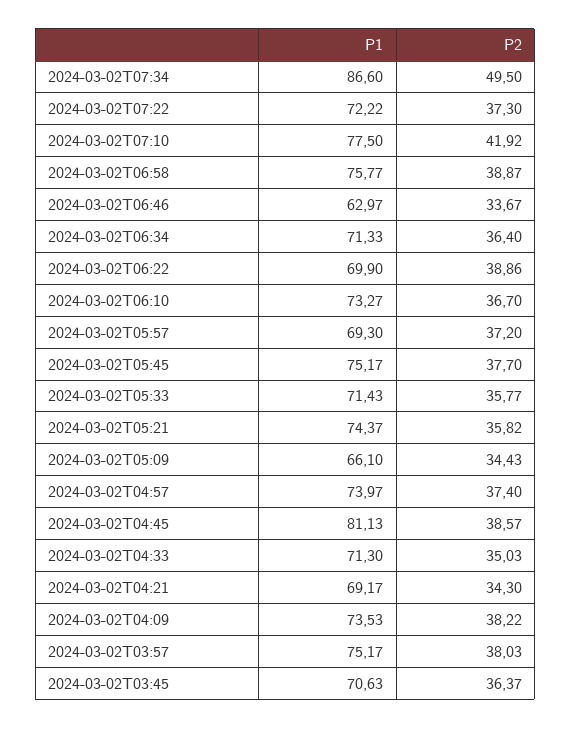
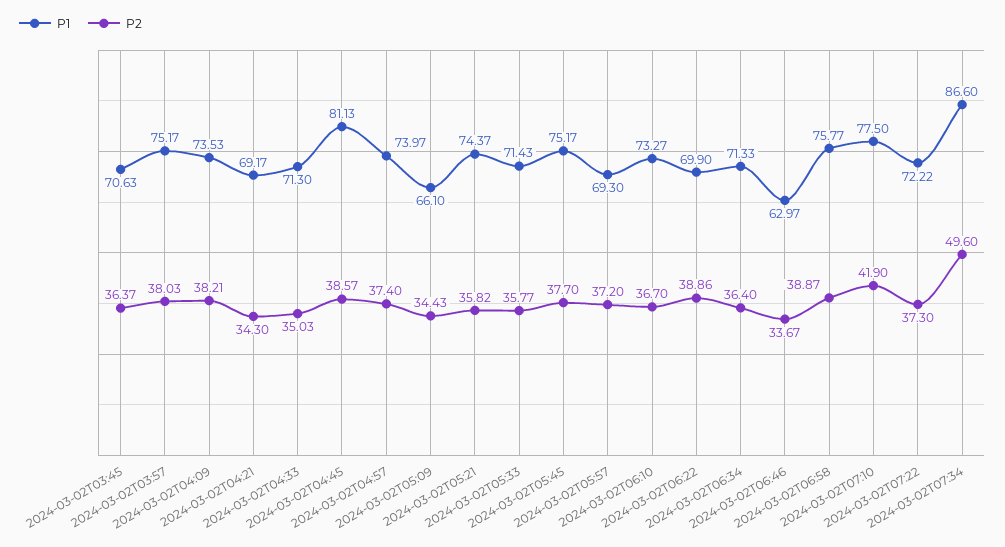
  {
    "P1": {
      "2024-03-02T07:34": 86.6,
      "2024-03-02T07:22": 72.22,
      "2024-03-02T07:10": 77.5,
      "2024-03-02T06:58": 75.77,
      "2024-03-02T06:46": 62.97,
      "2024-03-02T06:34": 71.33,
      "2024-03-02T06:22": 69.9,
      "2024-03-02T06:10": 73.27,
      "2024-03-02T05:57": 69.3,
      "2024-03-02T05:45": 75.17,
      "2024-03-02T05:33": 71.43,
      "2024-03-02T05:21": 74.37,
      "2024-03-02T05:09": 66.1,
      "2024-03-02T04:57": 73.97,
      "2024-03-02T04:45": 81.13,
      "2024-03-02T04:33": 71.3,
      "2024-03-02T04:21": 69.17,
      "2024-03-02T04:09": 73.53,
      "2024-03-02T03:57": 75.17,
      "2024-03-02T03:45": 70.63
    },
    "P2": {
-     "2024-03-02T07:34": 49.5,
+     "2024-03-02T07:34": 49.6,
      "2024-03-02T07:22": 37.3,
-     "2024-03-02T07:10": 41.92,
+     "2024-03-02T07:10": 41.9,
      "2024-03-02T06:58": 38.87,
      "2024-03-02T06:46": 33.67,
      "2024-03-02T06:34": 36.4,
      "2024-03-02T06:22": 38.86,
      "2024-03-02T06:10": 36.7,
      "2024-03-02T05:57": 37.2,
      "2024-03-02T05:45": 37.7,
      "2024-03-02T05:33": 35.77,
      "2024-03-02T05:21": 35.82,
      "2024-03-02T05:09": 34.43,
      "2024-03-02T04:57": 37.4,
      "2024-03-02T04:45": 38.57,
      "2024-03-02T04:33": 35.03,
      "2024-03-02T04:21": 34.3,
-     "2024-03-02T04:09": 38.22,
+     "2024-03-02T04:09": 38.21,
      "2024-03-02T03:57": 38.03,
      "2024-03-02T03:45": 36.37
    }
  }

